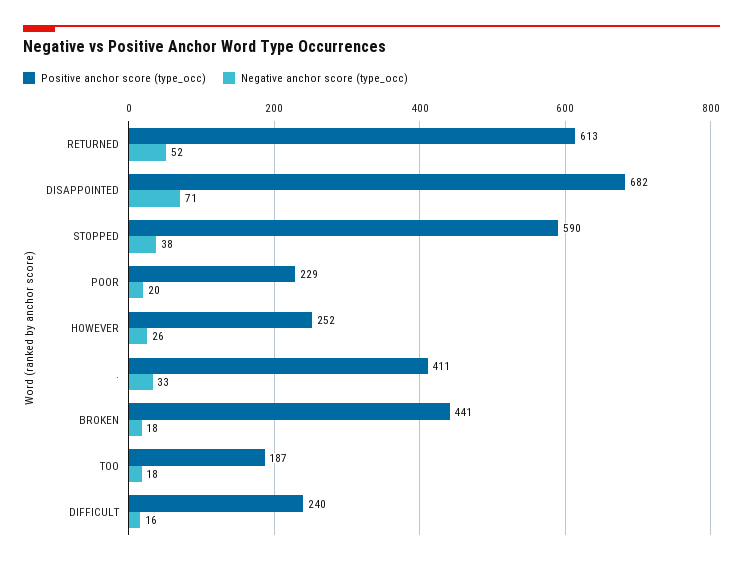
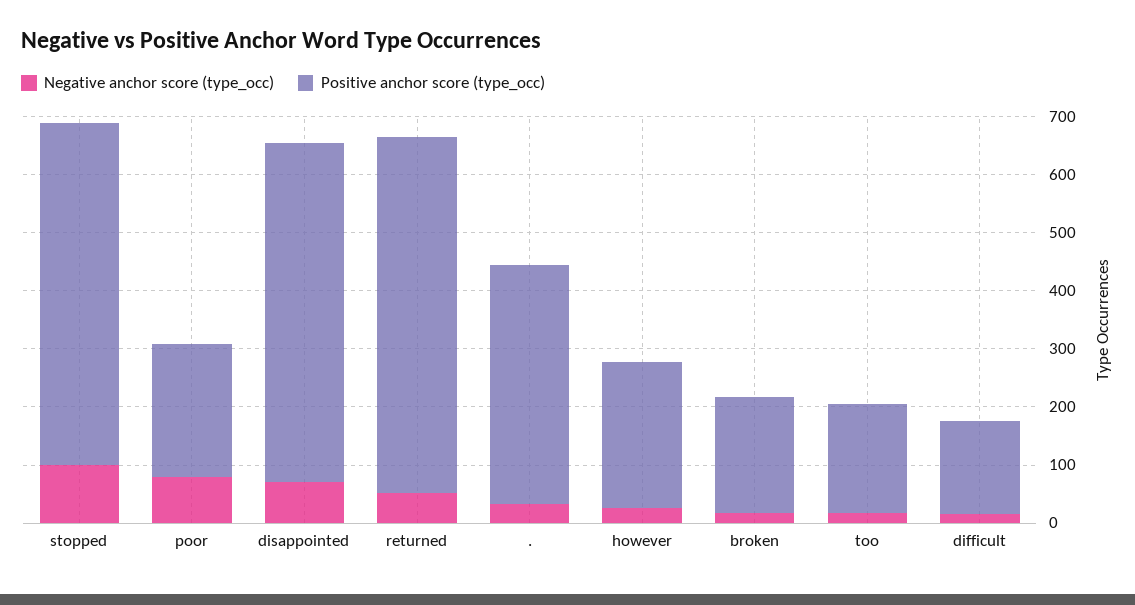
  {
    "Positive anchor score (type_occ)": {
      "RETURNED": 613,
-     "DISAPPOINTED": 682,
+     "DISAPPOINTED": 580,
      "STOPPED": 590,
      "POOR": 229,
      "HOWEVER": 252,
      ".": 411,
-     "BROKEN": 441,
+     "BROKEN": 200,
      "TOO": 187,
-     "DIFFICULT": 240
+     "DIFFICULT": 160
    },
    "Negative anchor score (type_occ)": {
      "RETURNED": 52,
      "DISAPPOINTED": 71,
-     "STOPPED": 38,
+     "STOPPED": 100,
-     "POOR": 20,
+     "POOR": 80,
      "HOWEVER": 26,
      ".": 33,
      "BROKEN": 18,
      "TOO": 18,
      "DIFFICULT": 16
    }
  }

